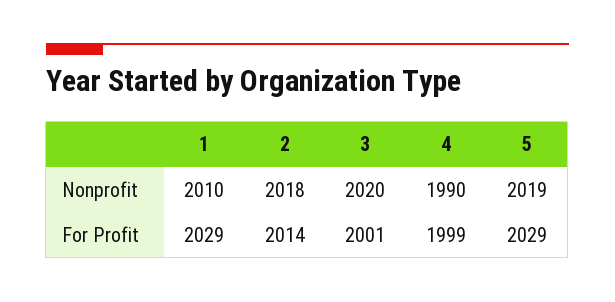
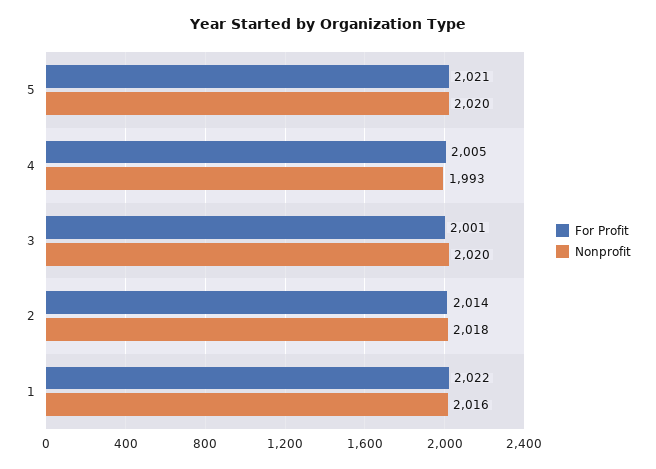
  {
    "Nonprofit": {
-     "1": 2010,
+     "1": 2016,
      "2": 2018,
      "3": 2020,
-     "4": 1990,
+     "4": 1993,
-     "5": 2019
+     "5": 2020
    },
    "For Profit": {
-     "1": 2029,
+     "1": 2022,
      "2": 2014,
      "3": 2001,
-     "4": 1999,
+     "4": 2005,
-     "5": 2029
+     "5": 2021
    }
  }

